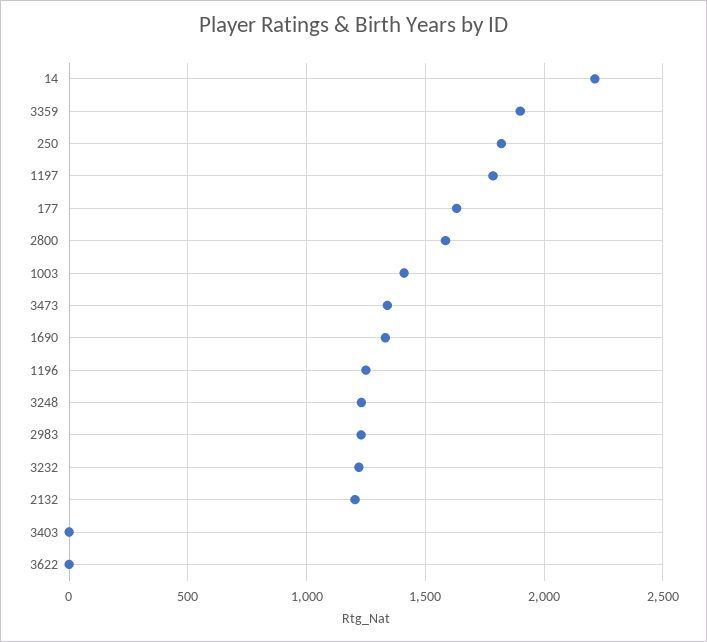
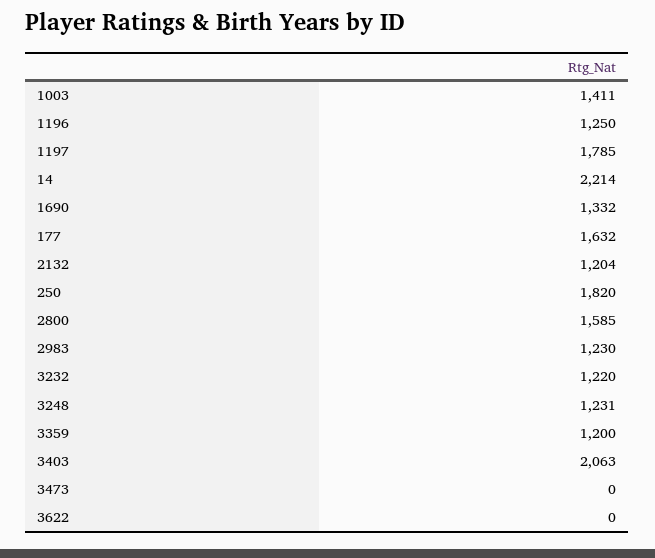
  {
    "14": 2214,
-   "3359": 1900,
+   "3359": 1200,
    "250": 1820,
    "1197": 1785,
    "177": 1632,
    "2800": 1585,
    "1003": 1411,
-   "3473": 1350,
+   "3473": 0,
    "1690": 1332,
    "1196": 1250,
    "3248": 1231,
    "2983": 1230,
    "3232": 1220,
    "2132": 1204,
-   "3403": 0,
+   "3403": 2063,
    "3622": 0
  }

